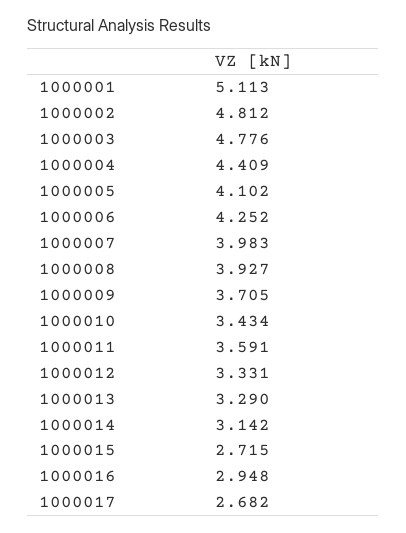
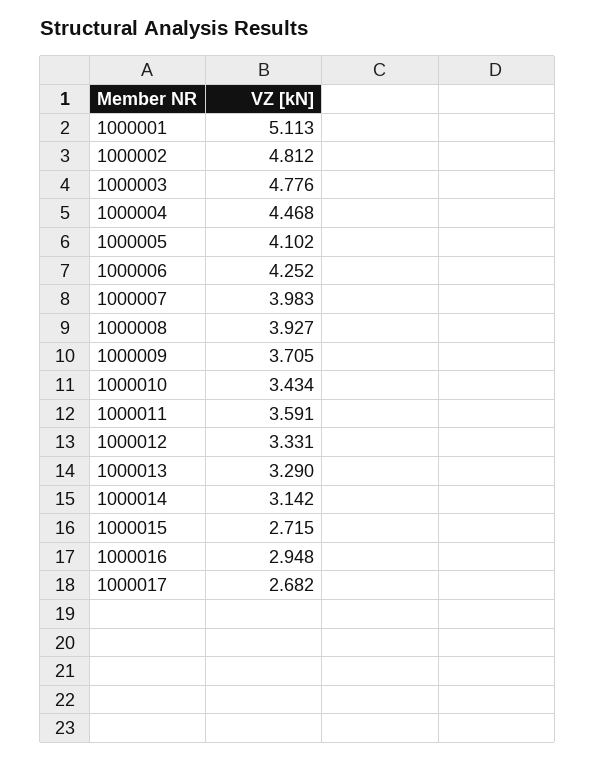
  {
    "1000001": 5.113,
    "1000002": 4.812,
    "1000003": 4.776,
-   "1000004": 4.409,
+   "1000004": 4.468,
    "1000005": 4.102,
    "1000006": 4.252,
    "1000007": 3.983,
    "1000008": 3.927,
    "1000009": 3.705,
    "1000010": 3.434,
    "1000011": 3.591,
    "1000012": 3.331,
    "1000013": 3.29,
    "1000014": 3.142,
    "1000015": 2.715,
    "1000016": 2.948,
    "1000017": 2.682
  }

